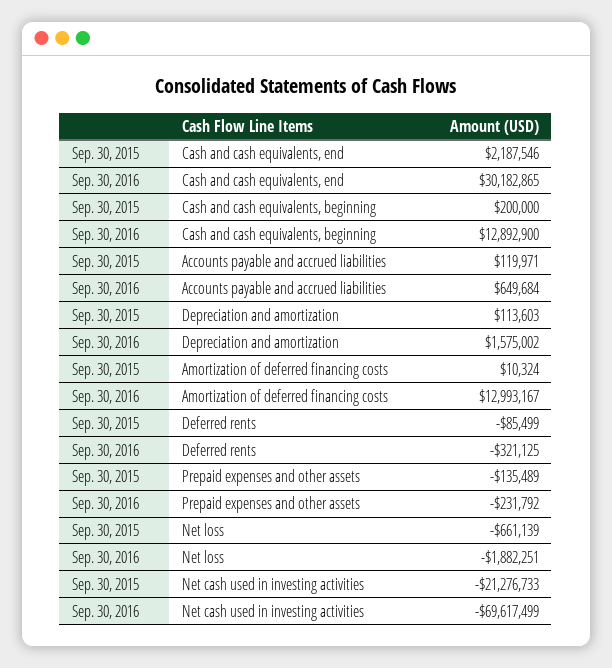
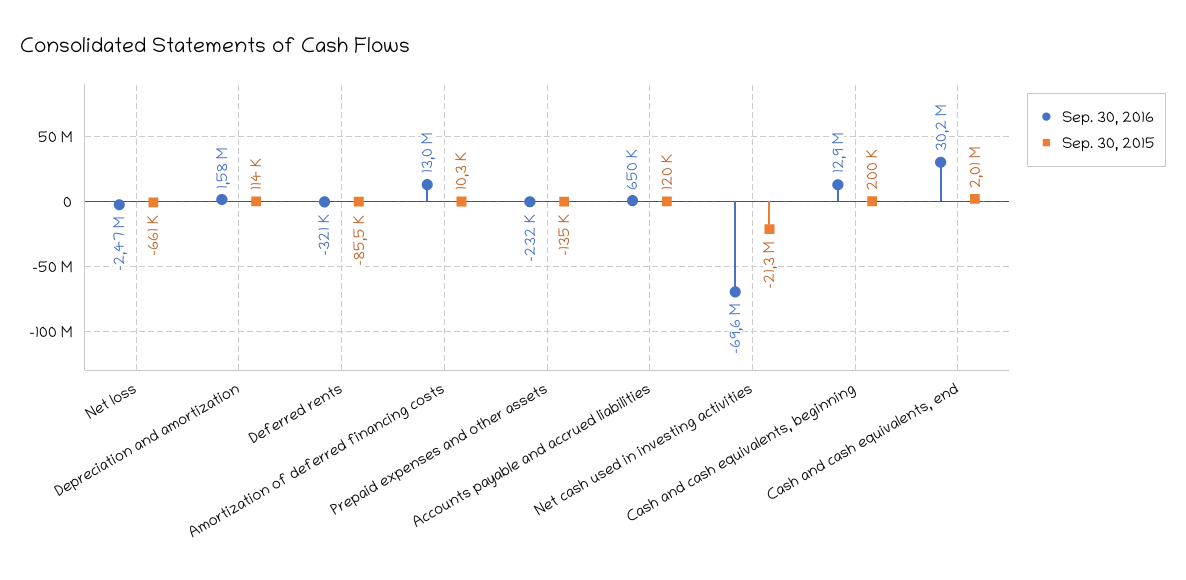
  {
    "Sep. 30, 2015": {
-     "Cash and cash equivalents, end": 2187546,
+     "Cash and cash equivalents, end": 2010000,
      "Cash and cash equivalents, beginning": 200000,
      "Accounts payable and accrued liabilities": 119971,
      "Depreciation and amortization": 113603,
      "Amortization of deferred financing costs": 10324,
      "Deferred rents": -85499,
      "Prepaid expenses and other assets": -135489,
      "Net loss": -661139,
      "Net cash used in investing activities": -21276733
    },
    "Sep. 30, 2016": {
      "Cash and cash equivalents, end": 30182865,
      "Cash and cash equivalents, beginning": 12892900,
      "Accounts payable and accrued liabilities": 649684,
      "Depreciation and amortization": 1575002,
      "Amortization of deferred financing costs": 12993167,
      "Deferred rents": -321125,
      "Prepaid expenses and other assets": -231792,
-     "Net loss": -1882251,
+     "Net loss": -2470000,
      "Net cash used in investing activities": -69617499
    }
  }

